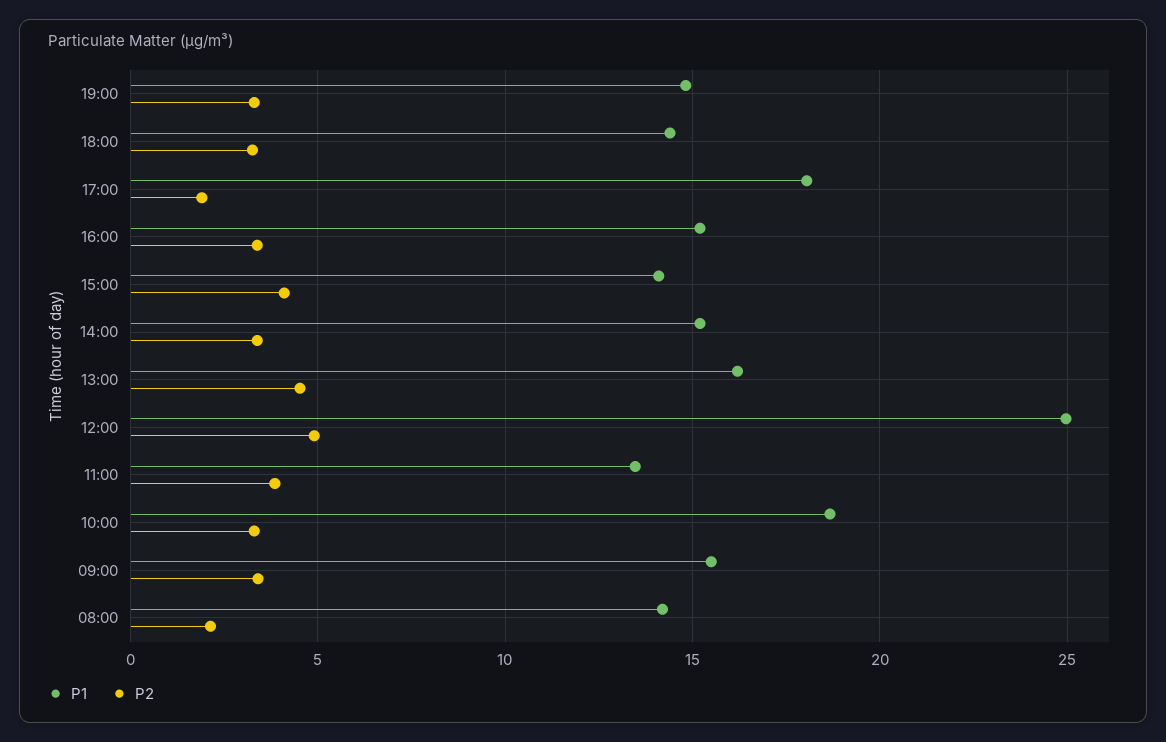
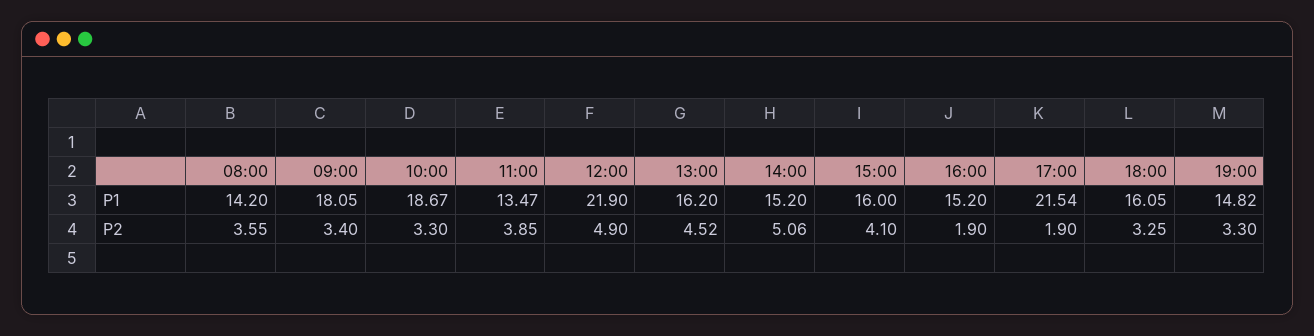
  {
    "P1": {
      "19:00": 14.82,
-     "18:00": 14.5,
+     "18:00": 16.05,
-     "17:00": 18,
+     "17:00": 21.54,
      "16:00": 15.2,
-     "15:00": 14,
+     "15:00": 16,
      "14:00": 15.2,
      "13:00": 16.2,
-     "12:00": 25,
+     "12:00": 21.9,
      "11:00": 13.47,
      "10:00": 18.67,
-     "09:00": 15.5,
+     "09:00": 18.05,
      "08:00": 14.2
    },
    "P2": {
      "19:00": 3.3,
      "18:00": 3.25,
      "17:00": 1.9,
-     "16:00": 3.5,
+     "16:00": 1.9,
      "15:00": 4.1,
-     "14:00": 3.5,
+     "14:00": 5.06,
      "13:00": 4.52,
      "12:00": 4.9,
      "11:00": 3.85,
      "10:00": 3.3,
      "09:00": 3.4,
-     "08:00": 2
+     "08:00": 3.55
    }
  }

